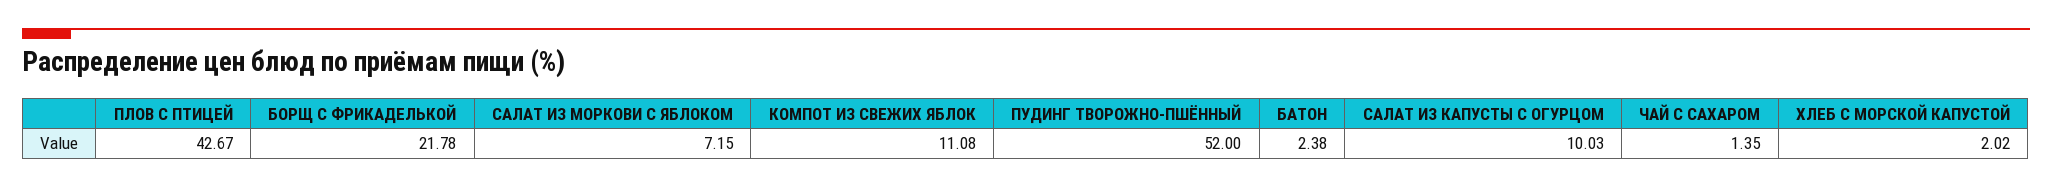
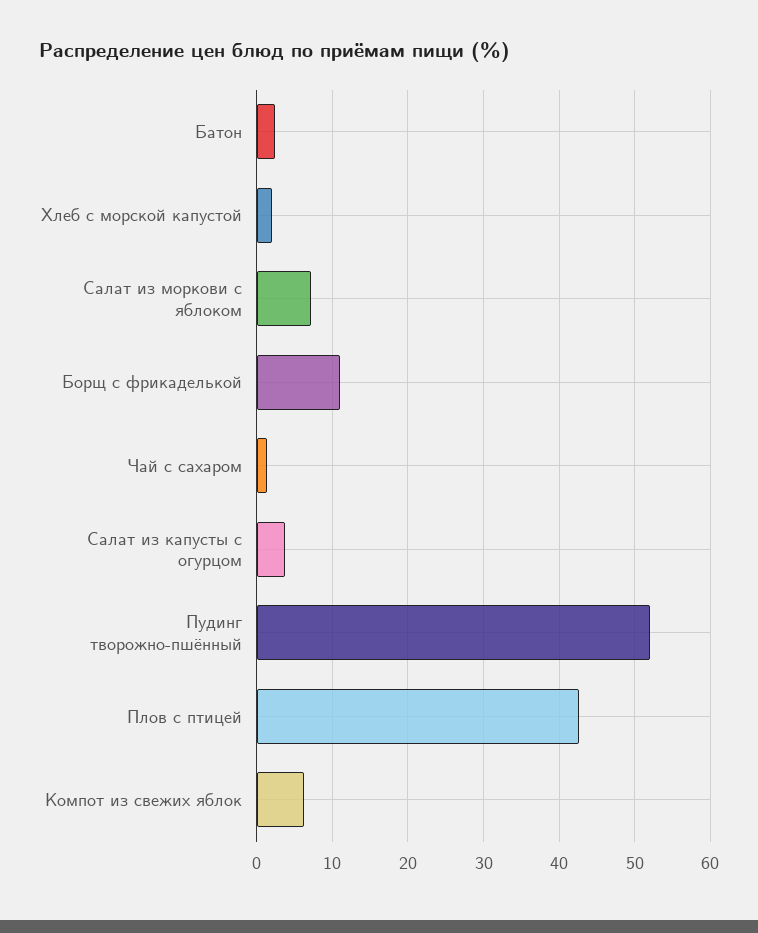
  {
    "ПЛОВ С ПТИЦЕЙ": 42.67,
-   "БОРЩ С ФРИКАДЕЛЬКОЙ": 21.78,
+   "БОРЩ С ФРИКАДЕЛЬКОЙ": 11,
    "САЛАТ ИЗ МОРКОВИ С ЯБЛОКОМ": 7.15,
-   "КОМПОТ ИЗ СВЕЖИХ ЯБЛОК": 11.08,
+   "КОМПОТ ИЗ СВЕЖИХ ЯБЛОК": 6,
    "ПУДИНГ ТВОРОЖНО-ПШЁННЫЙ": 52,
    "БАТОН": 2.38,
-   "САЛАТ ИЗ КАПУСТЫ С ОГУРЦОМ": 10.03,
+   "САЛАТ ИЗ КАПУСТЫ С ОГУРЦОМ": 4,
    "ЧАЙ С САХАРОМ": 1.35,
    "ХЛЕБ С МОРСКОЙ КАПУСТОЙ": 2.02
  }

